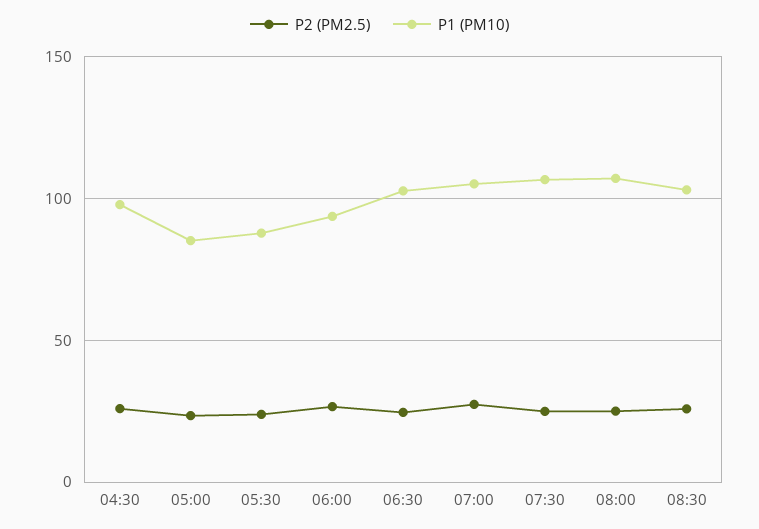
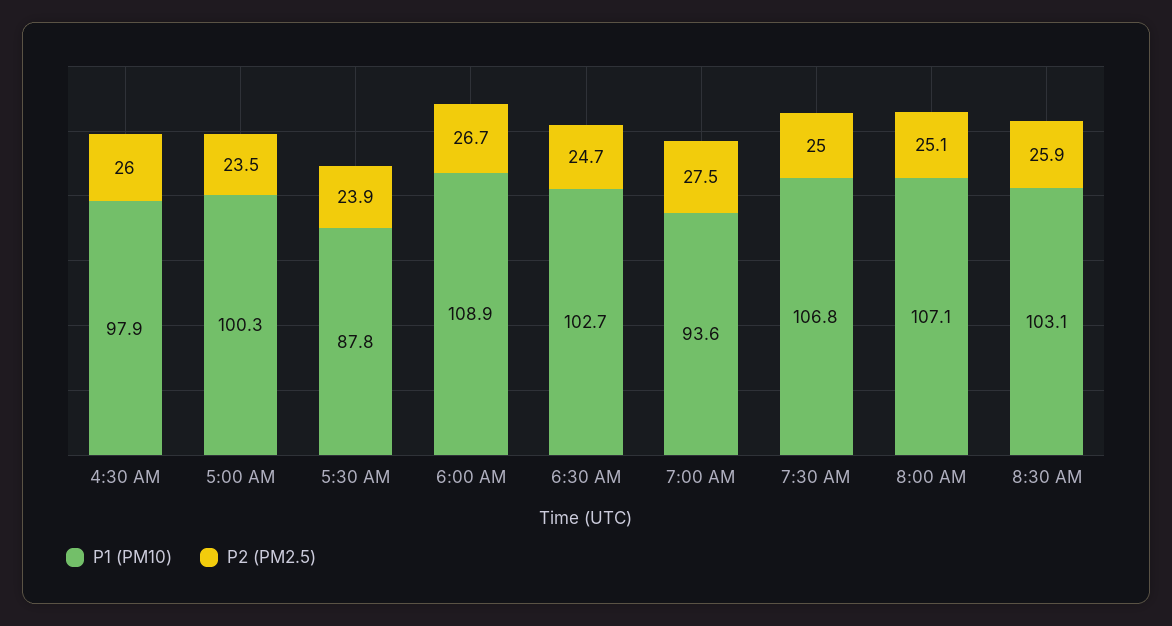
  {
    "P2 (PM2.5)": {
      "04:30": 26,
      "05:00": 23.5,
      "05:30": 23.9,
      "06:00": 26.7,
      "06:30": 24.7,
      "07:00": 27.5,
      "07:30": 25,
      "08:00": 25.1,
      "08:30": 25.9
    },
    "P1 (PM10)": {
      "04:30": 97.9,
-     "05:00": 85,
+     "05:00": 100.3,
      "05:30": 87.8,
-     "06:00": 95,
+     "06:00": 108.9,
      "06:30": 102.7,
-     "07:00": 105,
+     "07:00": 93.6,
      "07:30": 106.8,
      "08:00": 107.1,
      "08:30": 103.1
    }
  }

